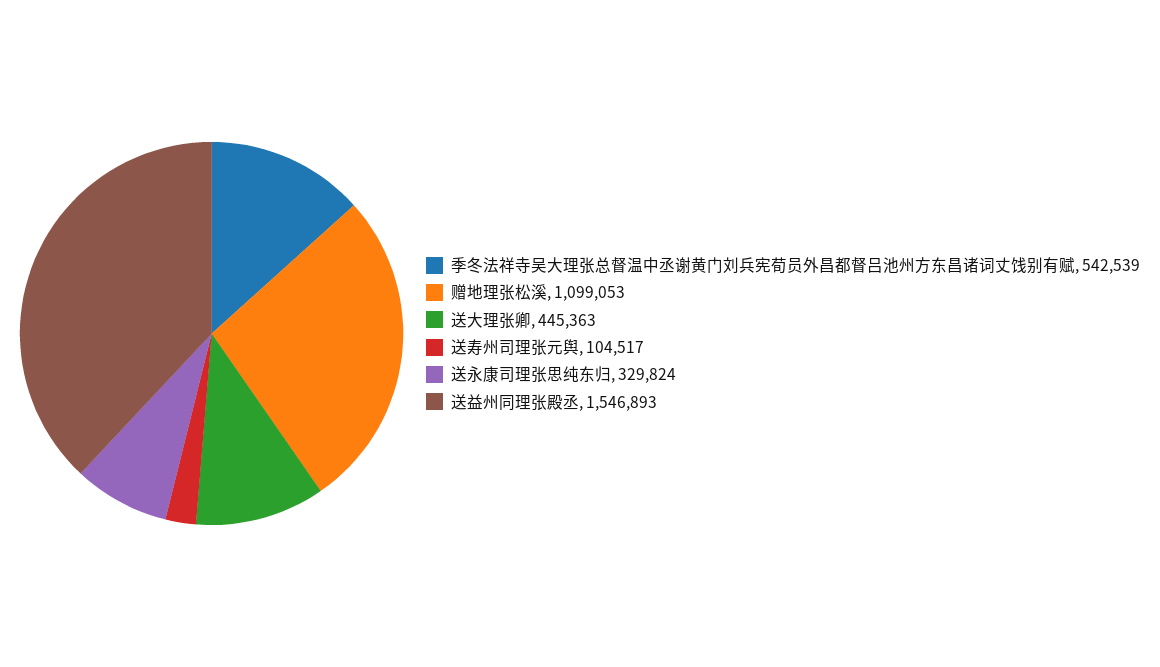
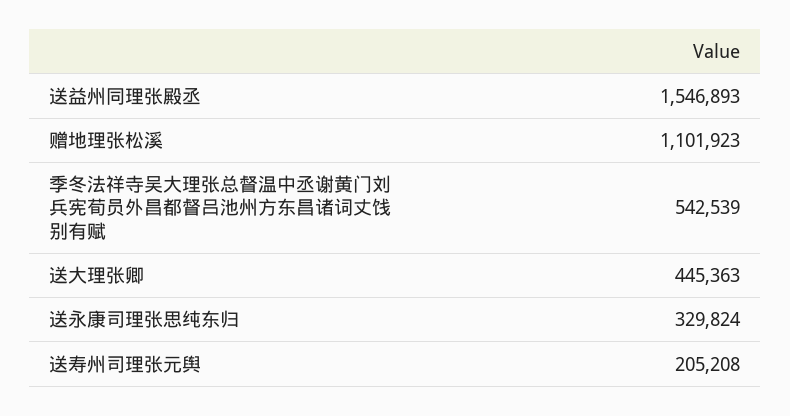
  {
    "季冬法祥寺吴大理张总督温中丞谢黄门刘兵宪荀员外昌都督吕池州方东昌诸词丈饯别有赋": 542539,
-   "赠地理张松溪": 1099053,
+   "赠地理张松溪": 1101923,
    "送大理张卿": 445363,
-   "送寿州司理张元舆": 104517,
+   "送寿州司理张元舆": 205208,
    "送永康司理张思纯东归": 329824,
    "送益州同理张殿丞": 1546893
  }

